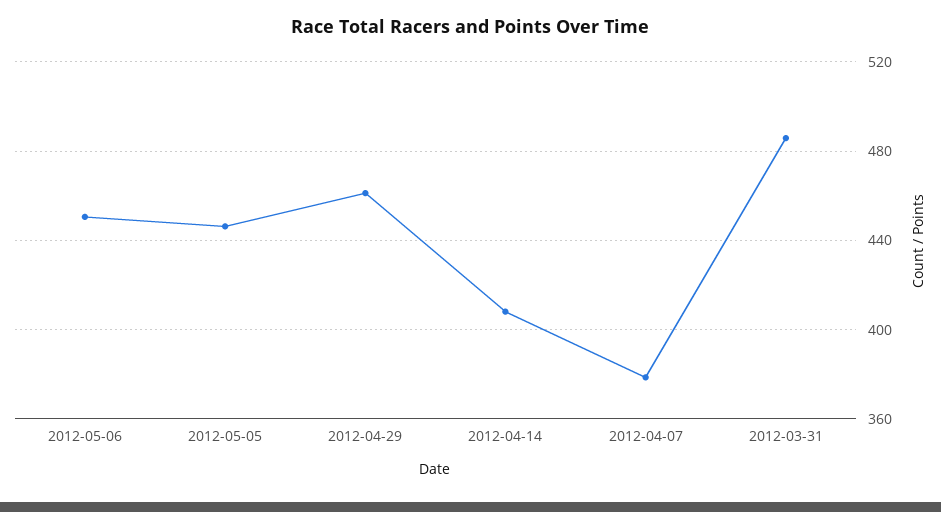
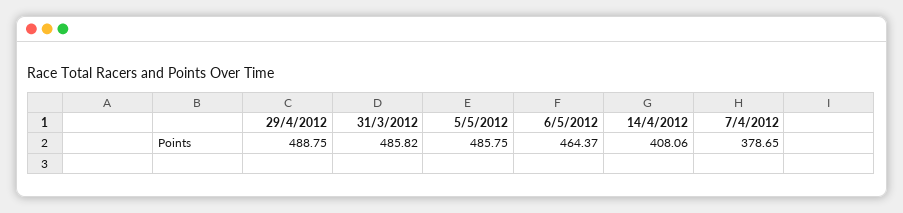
  {
-   "2012-05-06": 450,
+   "2012-05-06": 464.37,
-   "2012-05-05": 445,
+   "2012-05-05": 485.75,
-   "2012-04-29": 460,
+   "2012-04-29": 488.75,
    "2012-04-14": 408.06,
    "2012-04-07": 378.65,
    "2012-03-31": 485.82
  }

